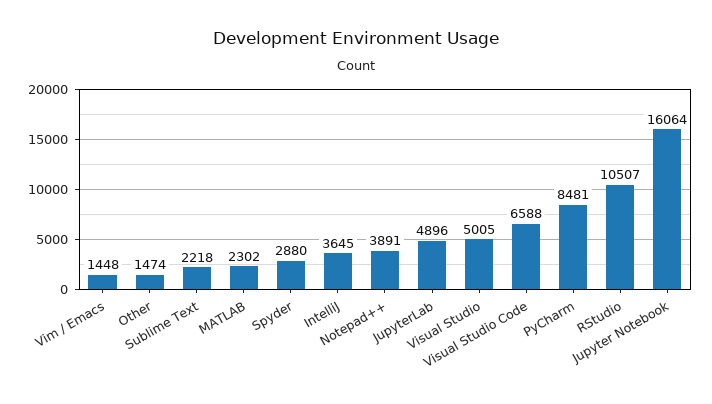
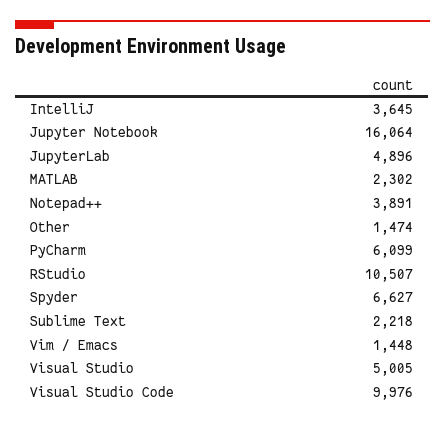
  {
    "Vim / Emacs": 1448,
    "Other": 1474,
    "Sublime Text": 2218,
    "MATLAB": 2302,
-   "Spyder": 2880,
+   "Spyder": 6627,
    "IntelliJ": 3645,
    "Notepad++": 3891,
    "JupyterLab": 4896,
    "Visual Studio": 5005,
-   "Visual Studio Code": 6588,
+   "Visual Studio Code": 9976,
-   "PyCharm": 8481,
+   "PyCharm": 6099,
    "RStudio": 10507,
    "Jupyter Notebook": 16064
  }

